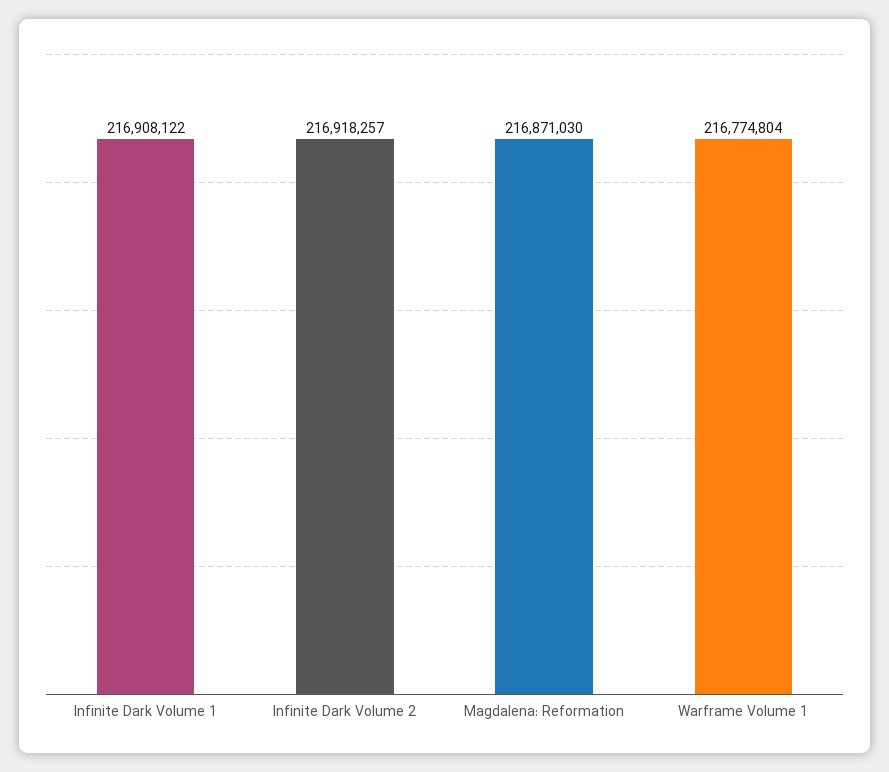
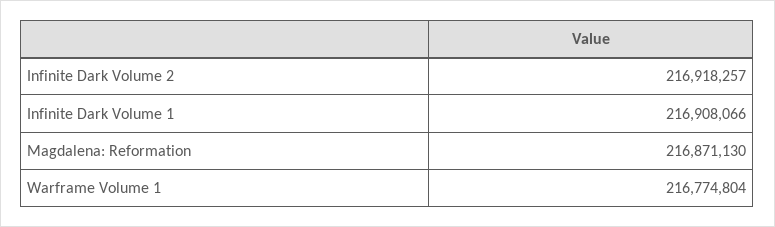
  {
-   "Infinite Dark Volume 1": 216908122,
+   "Infinite Dark Volume 1": 216908066,
    "Infinite Dark Volume 2": 216918257,
-   "Magdalena: Reformation": 216871030,
+   "Magdalena: Reformation": 216871130,
    "Warframe Volume 1": 216774804
  }

